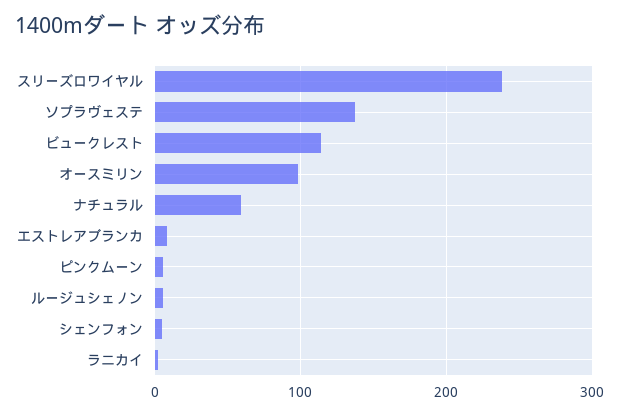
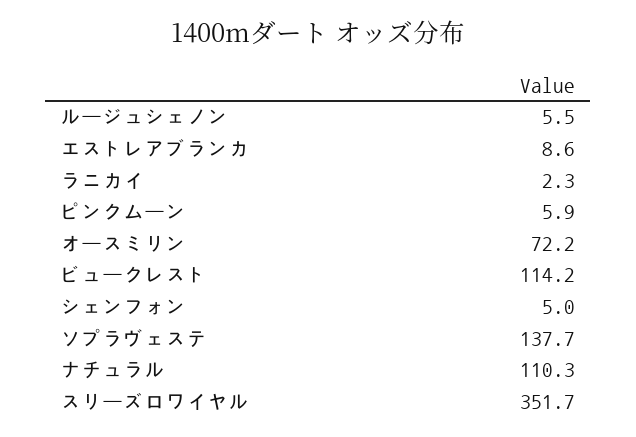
  {
-   "スリーズロワイヤル": 240,
+   "スリーズロワイヤル": 351.7,
    "ソプラヴェステ": 137.7,
    "ビュークレスト": 114.2,
-   "オースミリン": 100,
+   "オースミリン": 72.2,
-   "ナチュラル": 60,
+   "ナチュラル": 110.3,
    "エストレアブランカ": 8.6,
    "ピンクムーン": 5.9,
    "ルージュシェノン": 5.5,
    "シェンフォン": 5,
    "ラニカイ": 2.3
  }

